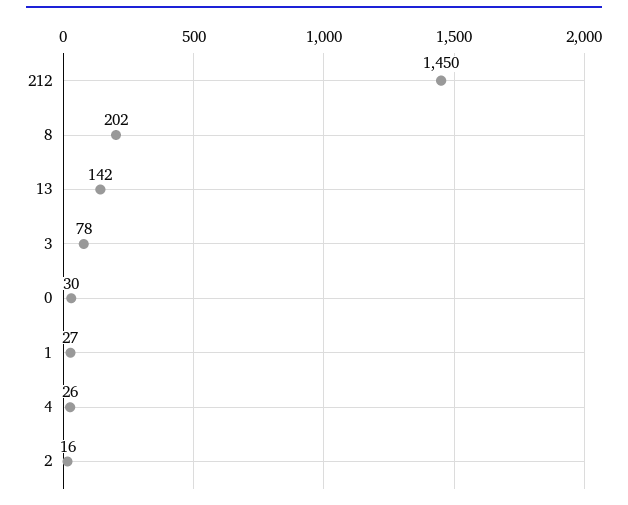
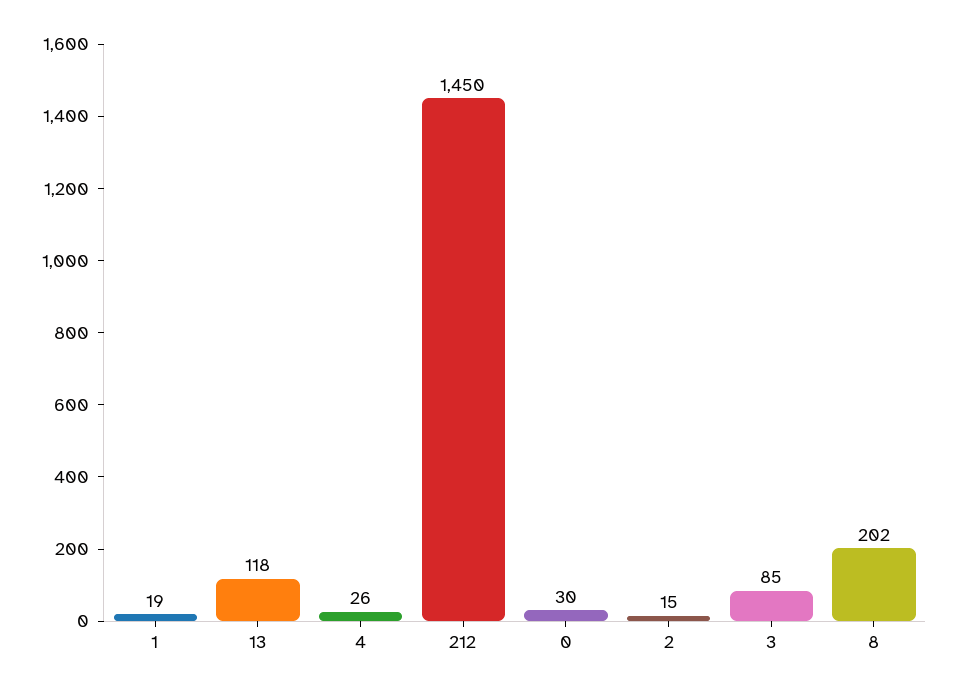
  {
    "212": 1450,
    "8": 202,
-   "13": 142,
+   "13": 118,
-   "3": 78,
+   "3": 85,
    "0": 30,
-   "1": 27,
+   "1": 19,
    "4": 26,
-   "2": 16
+   "2": 15
  }

